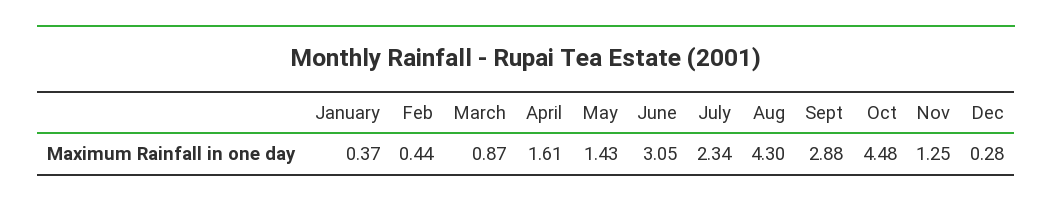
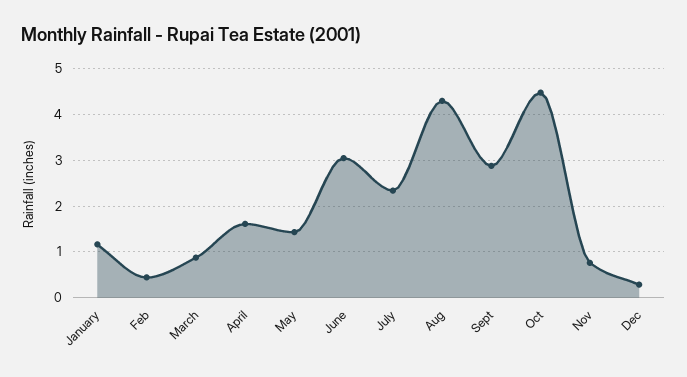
  {
-   "January": 0.37,
+   "January": 1.2,
    "Feb": 0.44,
    "March": 0.87,
    "April": 1.61,
    "May": 1.43,
    "June": 3.05,
    "July": 2.34,
    "Aug": 4.3,
    "Sept": 2.88,
    "Oct": 4.48,
-   "Nov": 1.25,
+   "Nov": 0.8,
    "Dec": 0.28
  }

